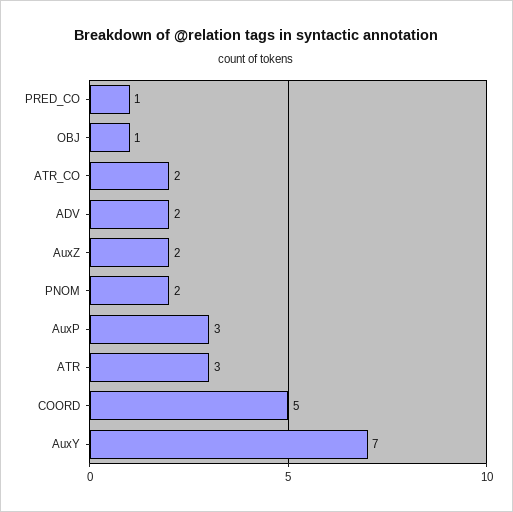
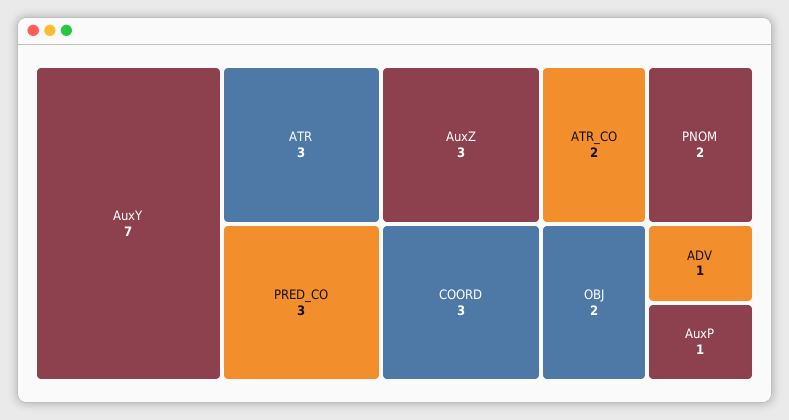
  {
-   "PRED_CO": 1,
+   "PRED_CO": 3,
-   "OBJ": 1,
+   "OBJ": 2,
    "ATR_CO": 2,
-   "ADV": 2,
+   "ADV": 1,
-   "AuxZ": 2,
+   "AuxZ": 3,
    "PNOM": 2,
-   "AuxP": 3,
+   "AuxP": 1,
    "ATR": 3,
-   "COORD": 5,
+   "COORD": 3,
    "AuxY": 7
  }

